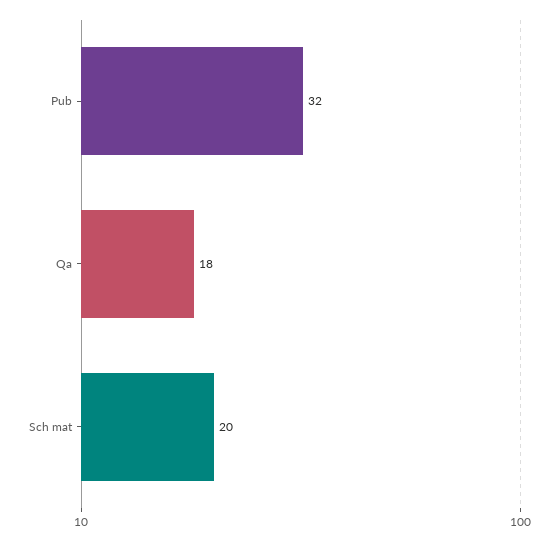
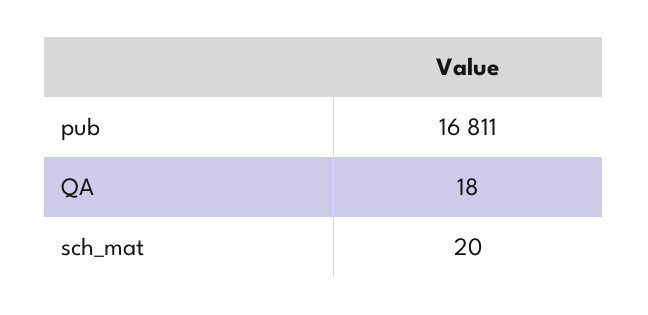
  {
-   "Pub": 32,
+   "Pub": 16811,
    "Qa": 18,
    "Sch mat": 20
  }

